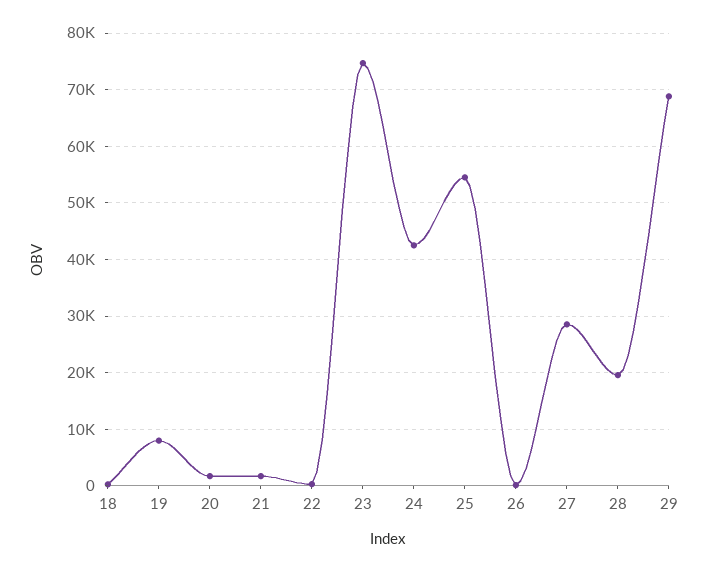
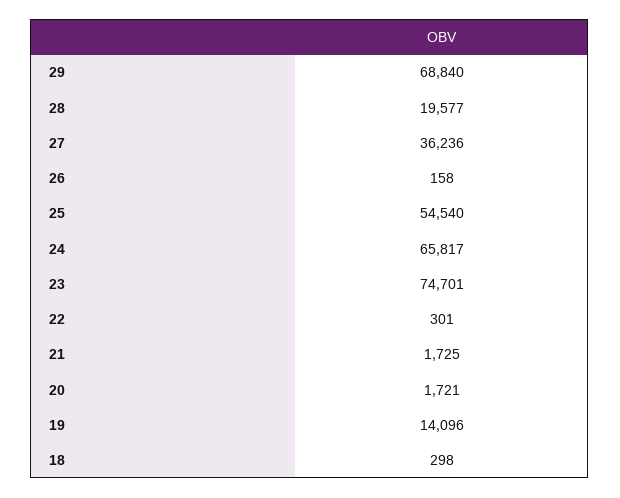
  {
    "18": 298,
-   "19": 8000,
+   "19": 14096,
    "20": 1721,
    "21": 1725,
    "22": 301,
    "23": 74701,
-   "24": 42000,
+   "24": 65817,
    "25": 54540,
    "26": 158,
-   "27": 28000,
+   "27": 36236,
    "28": 19577,
    "29": 68840
  }

